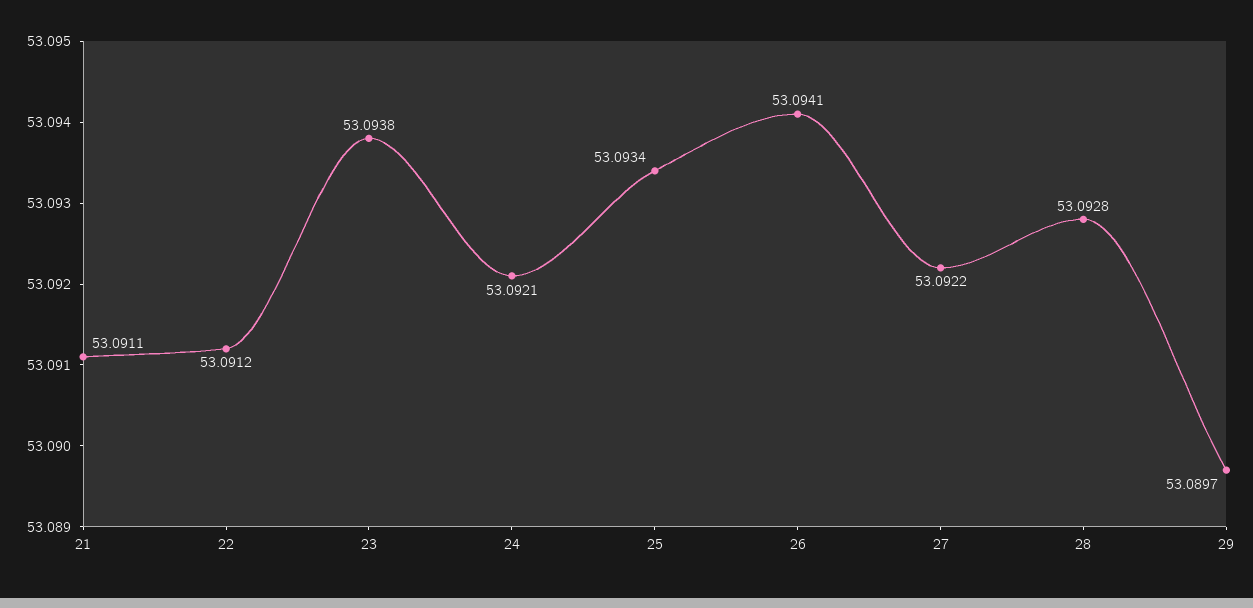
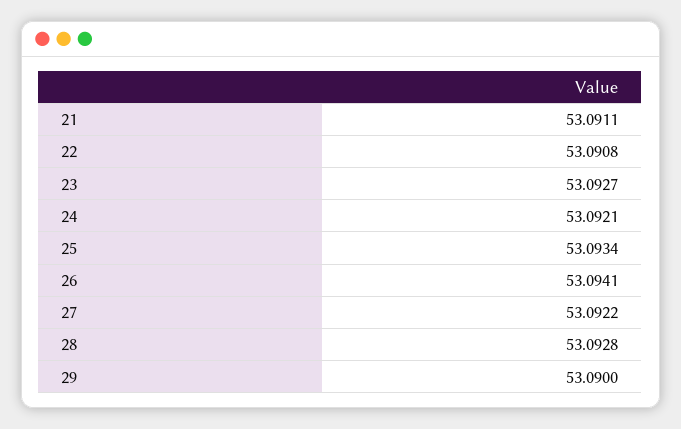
  {
    "21": 53.0911,
-   "22": 53.0912,
+   "22": 53.0908,
-   "23": 53.0938,
+   "23": 53.0927,
    "24": 53.0921,
    "25": 53.0934,
    "26": 53.0941,
    "27": 53.0922,
    "28": 53.0928,
-   "29": 53.0897
+   "29": 53.09
  }

